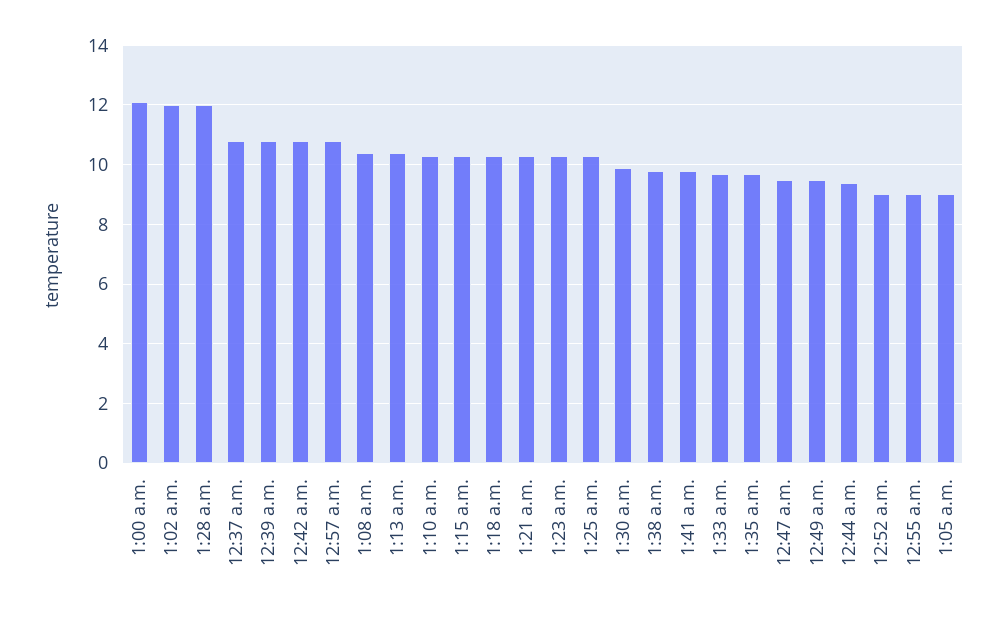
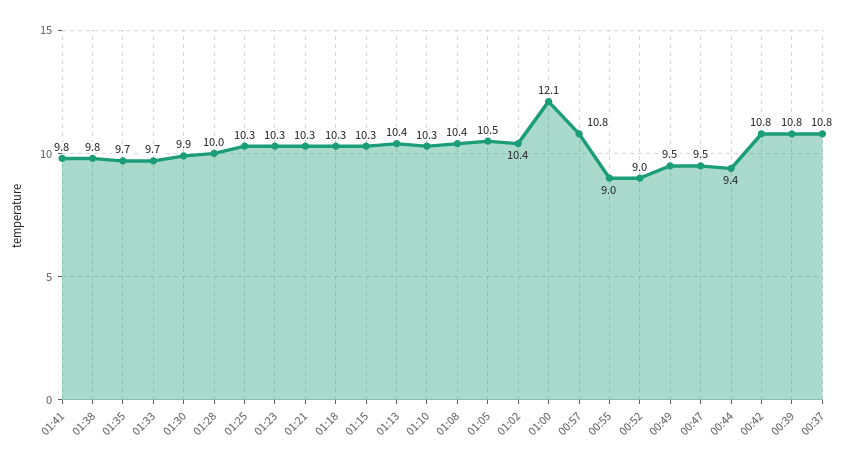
  {
    "1:00 a.m.": 12.1,
-   "1:02 a.m.": 12,
+   "1:02 a.m.": 10.4,
-   "1:28 a.m.": 12,
+   "1:28 a.m.": 10,
    "12:37 a.m.": 10.8,
    "12:39 a.m.": 10.8,
    "12:42 a.m.": 10.8,
    "12:57 a.m.": 10.8,
    "1:08 a.m.": 10.4,
    "1:13 a.m.": 10.4,
    "1:10 a.m.": 10.3,
    "1:15 a.m.": 10.3,
    "1:18 a.m.": 10.3,
    "1:21 a.m.": 10.3,
    "1:23 a.m.": 10.3,
    "1:25 a.m.": 10.3,
    "1:30 a.m.": 9.9,
    "1:38 a.m.": 9.8,
    "1:41 a.m.": 9.8,
    "1:33 a.m.": 9.7,
    "1:35 a.m.": 9.7,
    "12:47 a.m.": 9.5,
    "12:49 a.m.": 9.5,
    "12:44 a.m.": 9.4,
    "12:52 a.m.": 9,
    "12:55 a.m.": 9,
-   "1:05 a.m.": 9
+   "1:05 a.m.": 10.5
  }

